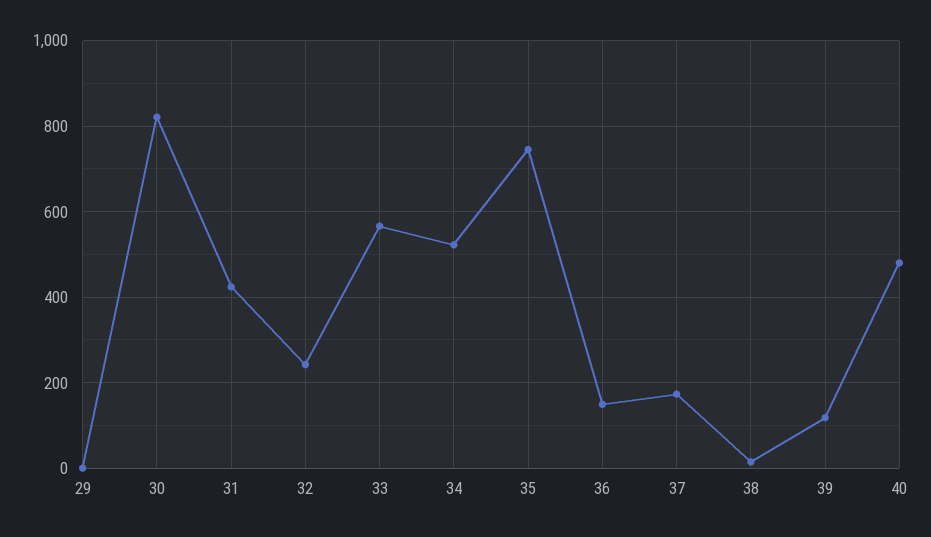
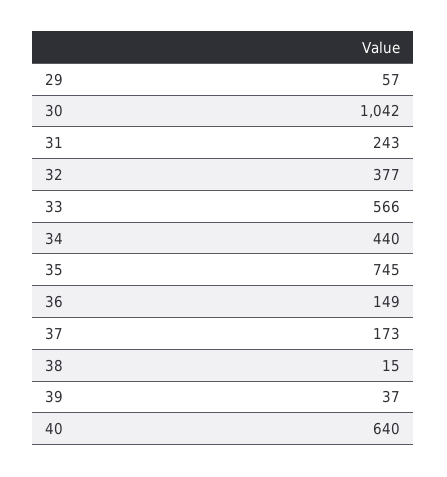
  {
-   "29": 0,
+   "29": 57,
-   "30": 820,
+   "30": 1042,
-   "31": 420,
+   "31": 243,
-   "32": 240,
+   "32": 377,
    "33": 566,
-   "34": 520,
+   "34": 440,
    "35": 745,
    "36": 149,
    "37": 173,
    "38": 15,
-   "39": 120,
+   "39": 37,
-   "40": 480
+   "40": 640
  }

